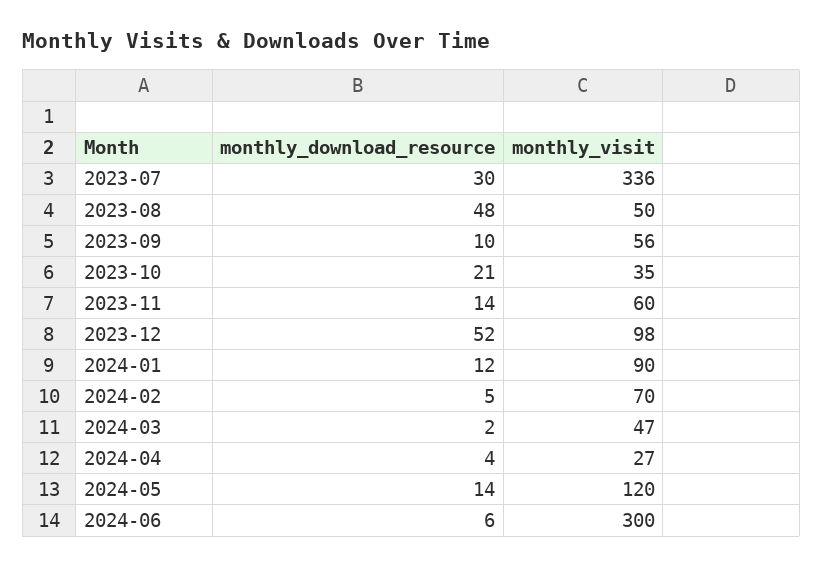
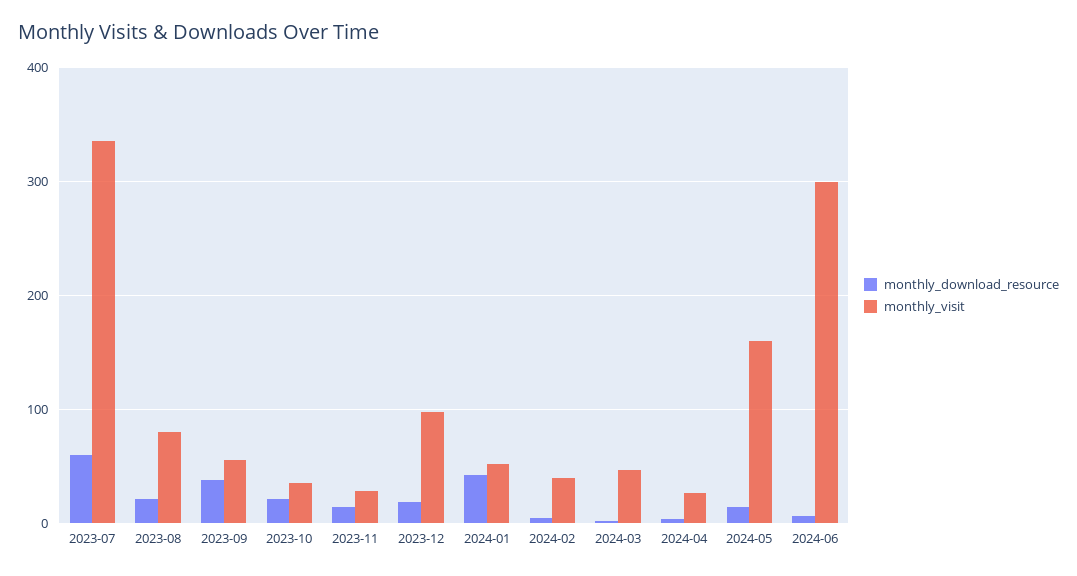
  {
    "monthly_download_resource": {
-     "2023-07": 30,
+     "2023-07": 60,
-     "2023-08": 48,
+     "2023-08": 20,
-     "2023-09": 10,
+     "2023-09": 40,
      "2023-10": 21,
      "2023-11": 14,
-     "2023-12": 52,
+     "2023-12": 20,
-     "2024-01": 12,
+     "2024-01": 40,
      "2024-02": 5,
      "2024-03": 2,
      "2024-04": 4,
      "2024-05": 14,
      "2024-06": 6
    },
    "monthly_visit": {
      "2023-07": 336,
-     "2023-08": 50,
+     "2023-08": 80,
      "2023-09": 56,
      "2023-10": 35,
-     "2023-11": 60,
+     "2023-11": 30,
      "2023-12": 98,
-     "2024-01": 90,
+     "2024-01": 50,
-     "2024-02": 70,
+     "2024-02": 40,
      "2024-03": 47,
      "2024-04": 27,
-     "2024-05": 120,
+     "2024-05": 160,
      "2024-06": 300
    }
  }

